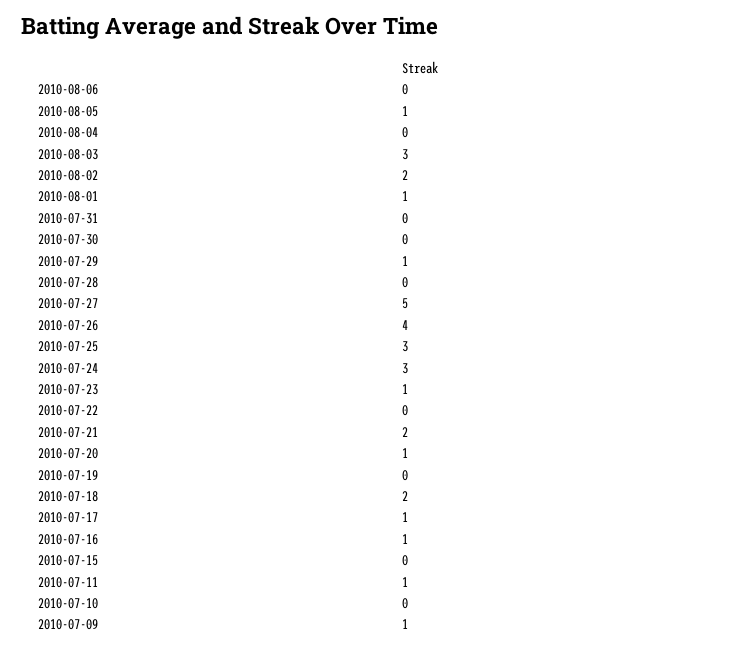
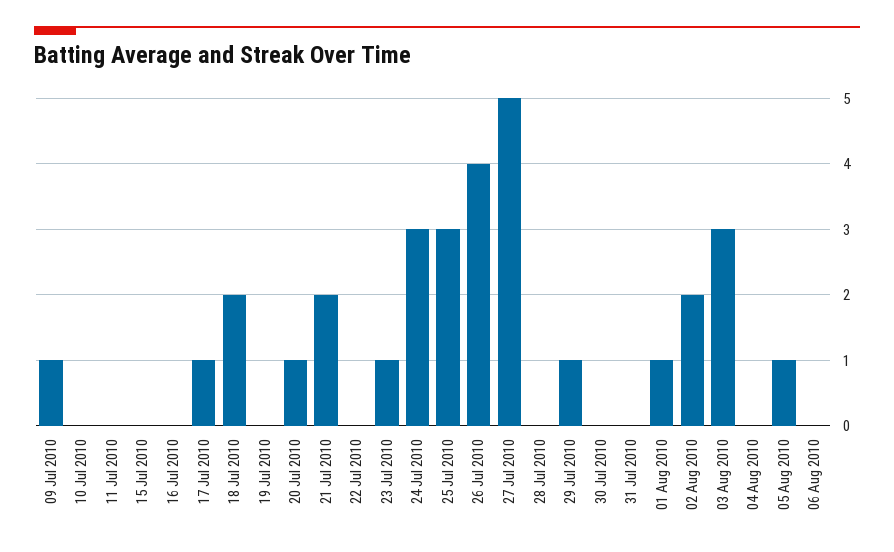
  {
    "2010-08-06": 0,
    "2010-08-05": 1,
    "2010-08-04": 0,
    "2010-08-03": 3,
    "2010-08-02": 2,
    "2010-08-01": 1,
    "2010-07-31": 0,
    "2010-07-30": 0,
    "2010-07-29": 1,
    "2010-07-28": 0,
    "2010-07-27": 5,
    "2010-07-26": 4,
    "2010-07-25": 3,
    "2010-07-24": 3,
    "2010-07-23": 1,
    "2010-07-22": 0,
    "2010-07-21": 2,
    "2010-07-20": 1,
    "2010-07-19": 0,
    "2010-07-18": 2,
    "2010-07-17": 1,
-   "2010-07-16": 1,
+   "2010-07-16": 0,
    "2010-07-15": 0,
-   "2010-07-11": 1,
+   "2010-07-11": 0,
    "2010-07-10": 0,
    "2010-07-09": 1
  }

